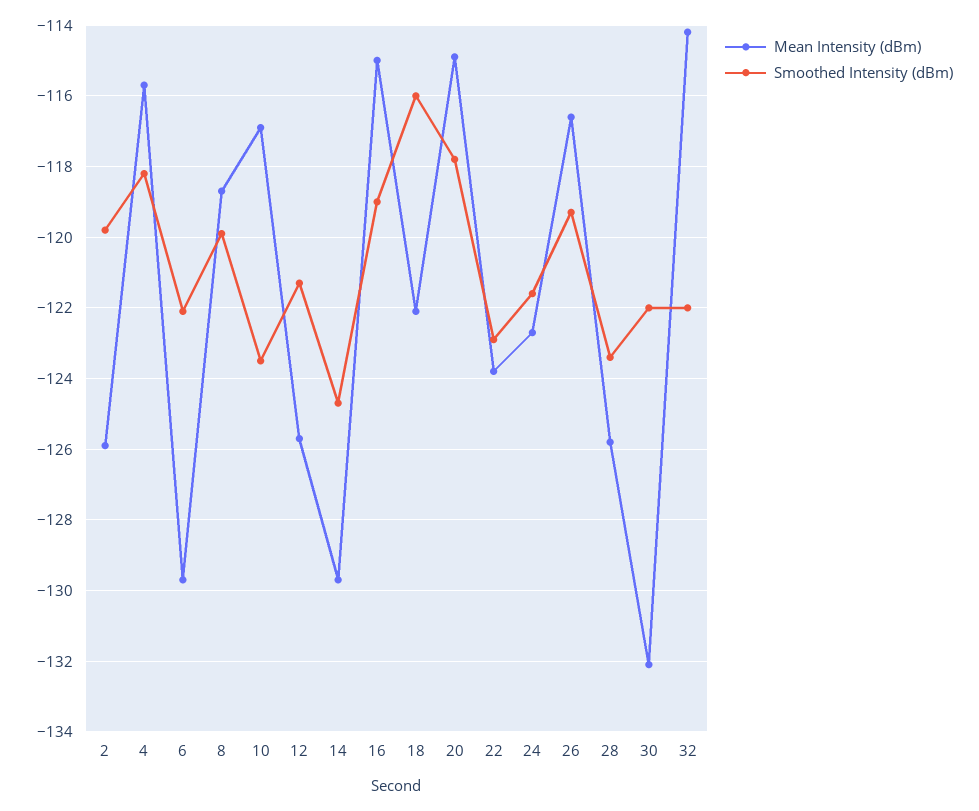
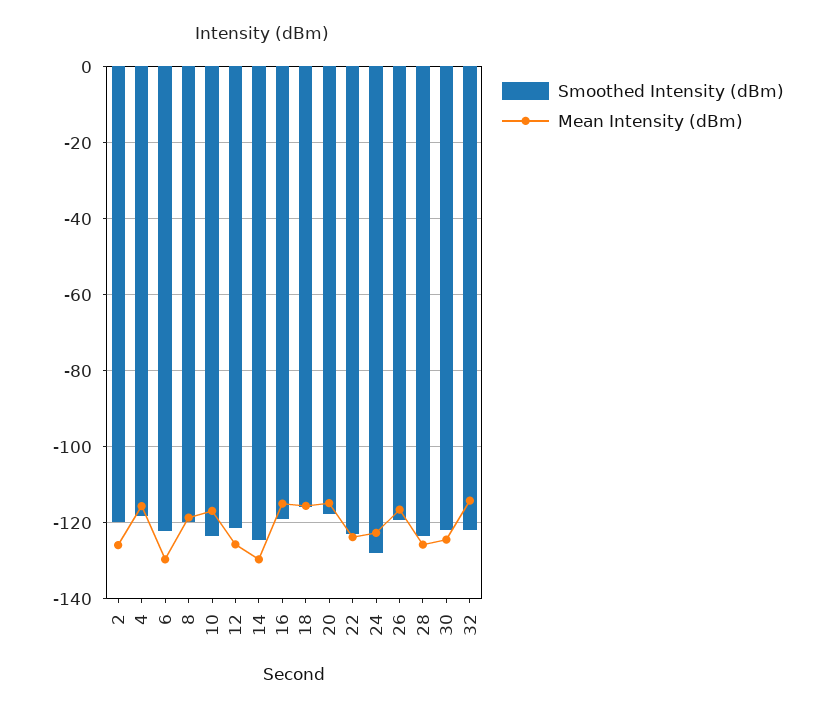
  {
    "Mean Intensity (dBm)": {
      "2": -126,
      "4": -115.5,
      "6": -129.5,
      "8": -118.5,
      "10": -117,
      "12": -125.5,
      "14": -129.5,
      "16": -115,
-     "18": -122,
+     "18": -116,
      "20": -115,
      "22": -124,
      "24": -122.5,
      "26": -116.5,
      "28": -126,
-     "30": -132,
+     "30": -124,
      "32": -114
    },
    "Smoothed Intensity (dBm)": {
      "2": -120,
      "4": -118,
      "6": -122,
      "8": -120,
      "10": -123.5,
      "12": -121.5,
      "14": -124.5,
      "16": -119,
      "18": -116,
      "20": -118,
      "22": -123,
-     "24": -121.5,
+     "24": -128,
      "26": -119.5,
      "28": -123.5,
      "30": -122,
      "32": -122
    }
  }

